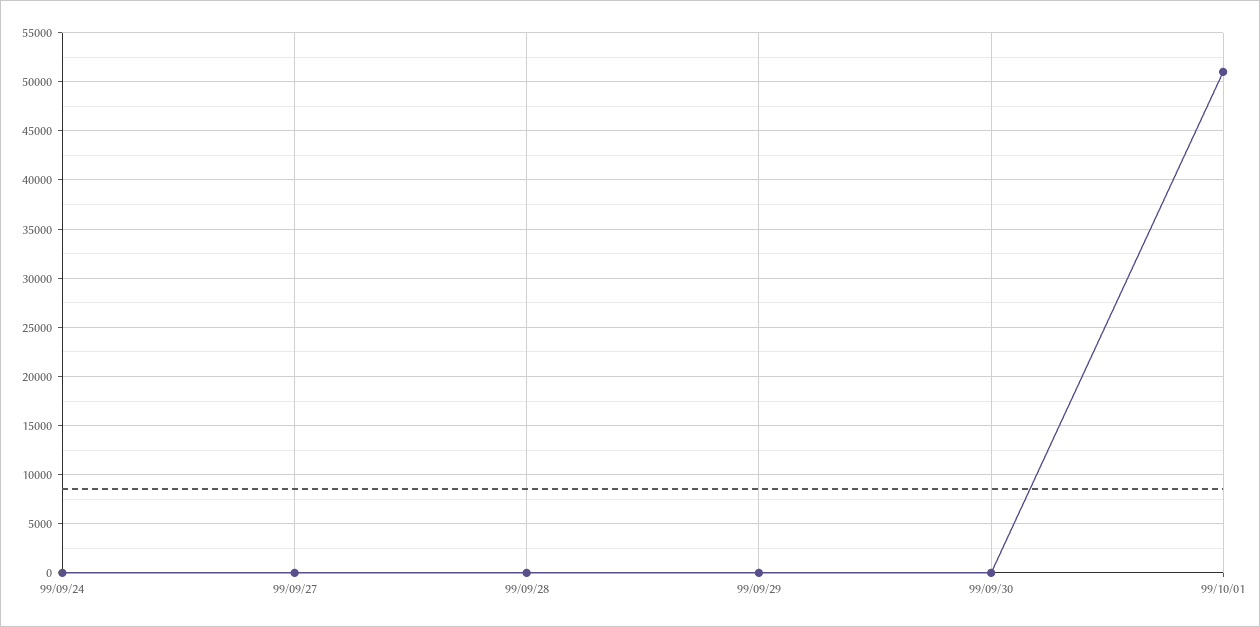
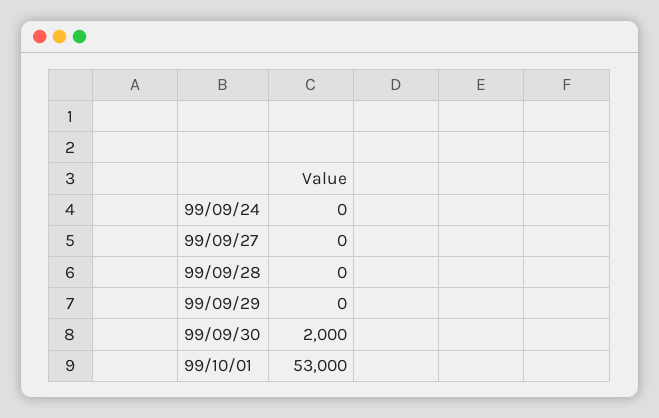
  {
    "99/09/24": 0,
    "99/09/27": 0,
    "99/09/28": 0,
    "99/09/29": 0,
-   "99/09/30": 0,
+   "99/09/30": 2000,
-   "99/10/01": 51000
+   "99/10/01": 53000
  }

